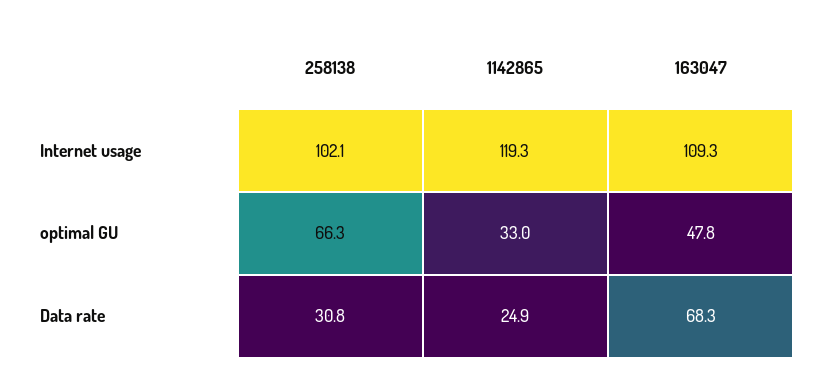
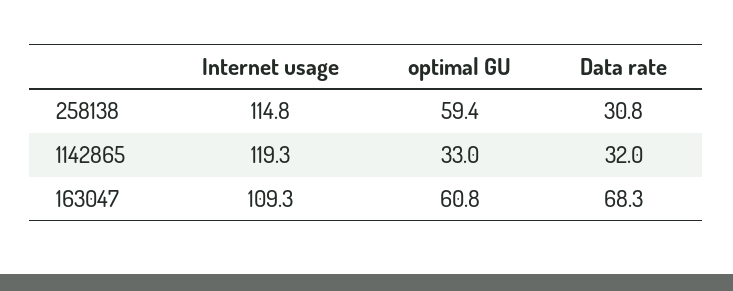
  {
    "258138": {
-     "Internet usage": 102.1,
+     "Internet usage": 114.8,
-     "optimal GU": 66.3,
+     "optimal GU": 59.4,
      "Data rate": 30.8
    },
    "1142865": {
      "Internet usage": 119.3,
      "optimal GU": 33,
-     "Data rate": 24.9
+     "Data rate": 32
    },
    "163047": {
      "Internet usage": 109.3,
-     "optimal GU": 47.8,
+     "optimal GU": 60.8,
      "Data rate": 68.3
    }
  }

